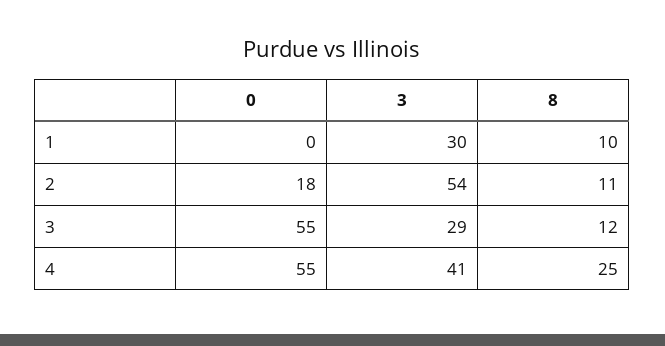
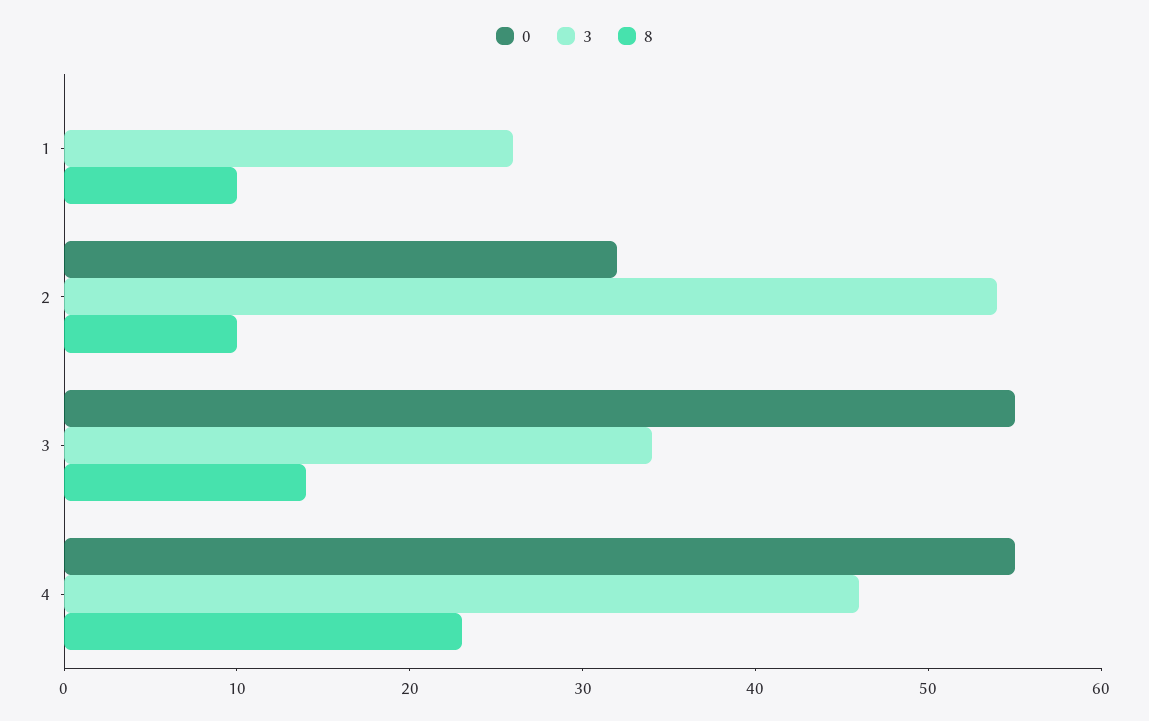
  {
    "0": {
      "1": 0,
-     "2": 18,
+     "2": 32,
      "3": 55,
      "4": 55
    },
    "3": {
-     "1": 30,
+     "1": 26,
      "2": 54,
-     "3": 29,
+     "3": 34,
-     "4": 41
+     "4": 46
    },
    "8": {
      "1": 10,
-     "2": 11,
+     "2": 10,
-     "3": 12,
+     "3": 14,
-     "4": 25
+     "4": 23
    }
  }

